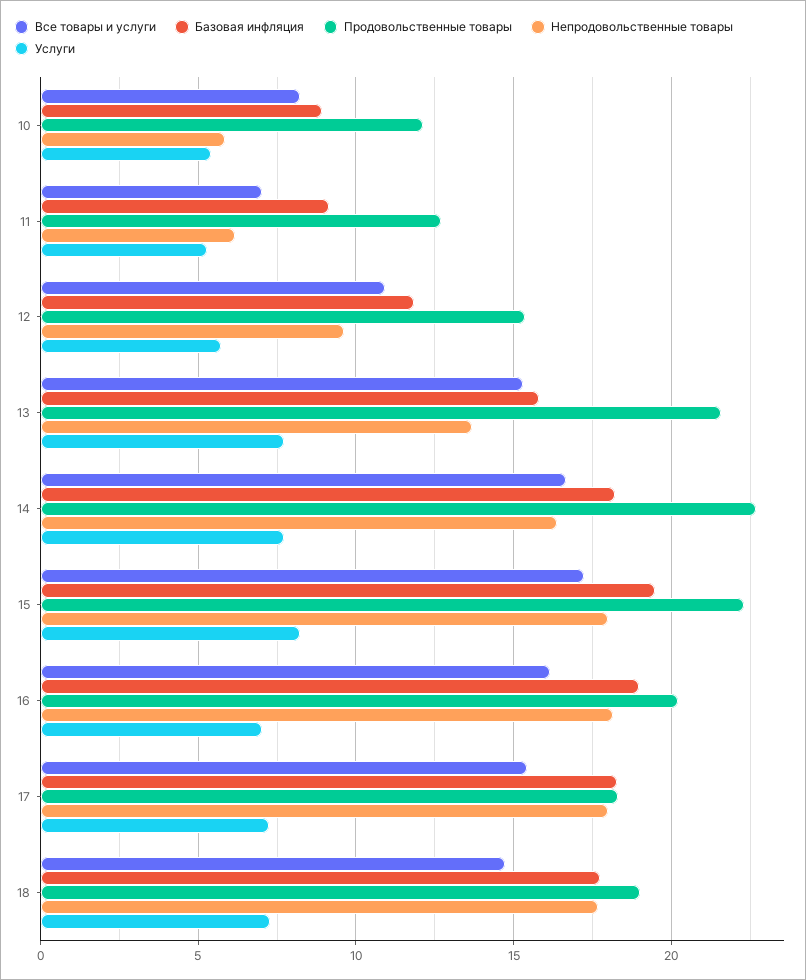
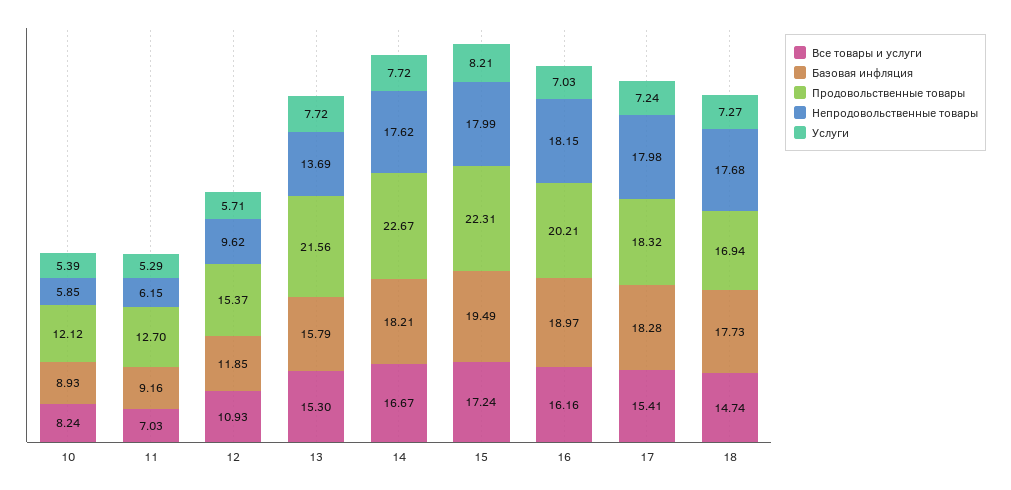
  {
    "Все товары и услуги": {
      "10": 8.24,
      "11": 7.03,
      "12": 10.93,
      "13": 15.3,
      "14": 16.67,
      "15": 17.24,
      "16": 16.16,
      "17": 15.41,
      "18": 14.74
    },
    "Базовая инфляция": {
      "10": 8.93,
      "11": 9.16,
      "12": 11.85,
      "13": 15.79,
      "14": 18.21,
      "15": 19.49,
      "16": 18.97,
      "17": 18.28,
      "18": 17.73
    },
    "Продовольственные товары": {
      "10": 12.12,
      "11": 12.7,
      "12": 15.37,
      "13": 21.56,
      "14": 22.67,
      "15": 22.31,
      "16": 20.21,
      "17": 18.32,
-     "18": 19
+     "18": 16.94
    },
    "Непродовольственные товары": {
      "10": 5.85,
      "11": 6.15,
      "12": 9.62,
      "13": 13.69,
-     "14": 16.5,
+     "14": 17.62,
      "15": 17.99,
      "16": 18.15,
      "17": 17.98,
      "18": 17.68
    },
    "Услуги": {
      "10": 5.39,
      "11": 5.29,
      "12": 5.71,
      "13": 7.72,
      "14": 7.72,
      "15": 8.21,
      "16": 7.03,
      "17": 7.24,
      "18": 7.27
    }
  }

